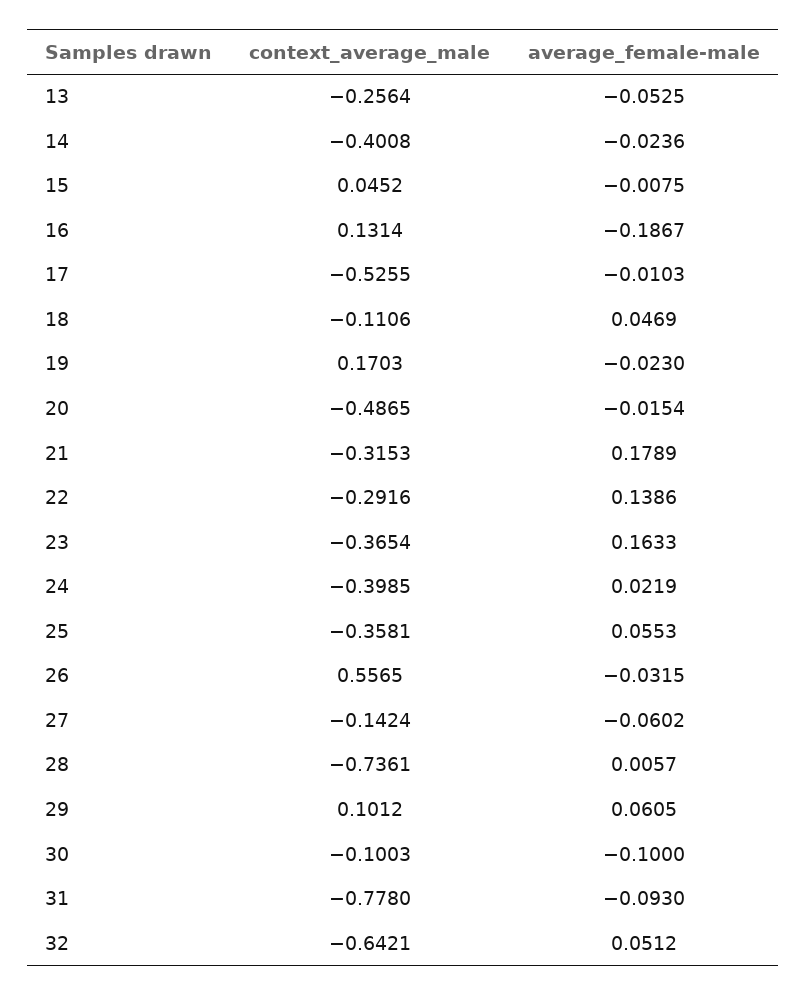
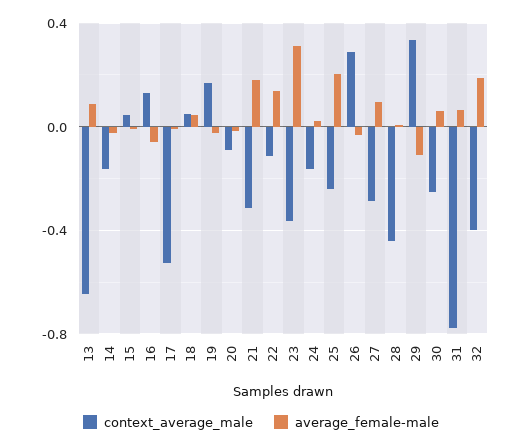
  {
    "context_average_male": {
-     "13": -0.2564,
+     "13": -0.65,
-     "14": -0.4008,
+     "14": -0.15,
      "15": 0.0452,
      "16": 0.1314,
      "17": -0.5255,
-     "18": -0.1106,
+     "18": 0.05,
      "19": 0.1703,
-     "20": -0.4865,
+     "20": -0.1,
      "21": -0.3153,
-     "22": -0.2916,
+     "22": -0.1,
      "23": -0.3654,
-     "24": -0.3985,
+     "24": -0.15,
-     "25": -0.3581,
+     "25": -0.25,
-     "26": 0.5565,
+     "26": 0.3,
-     "27": -0.1424,
+     "27": -0.3,
-     "28": -0.7361,
+     "28": -0.45,
-     "29": 0.1012,
+     "29": 0.35,
-     "30": -0.1003,
+     "30": -0.25,
      "31": -0.778,
-     "32": -0.6421
+     "32": -0.4
    },
    "average_female-male": {
-     "13": -0.0525,
+     "13": 0.1,
      "14": -0.0236,
      "15": -0.0075,
-     "16": -0.1867,
+     "16": -0.05,
      "17": -0.0103,
      "18": 0.0469,
      "19": -0.023,
      "20": -0.0154,
      "21": 0.1789,
      "22": 0.1386,
-     "23": 0.1633,
+     "23": 0.3,
      "24": 0.0219,
-     "25": 0.0553,
+     "25": 0.2,
      "26": -0.0315,
-     "27": -0.0602,
+     "27": 0.1,
      "28": 0.0057,
-     "29": 0.0605,
+     "29": -0.1,
-     "30": -0.1,
+     "30": 0.05,
-     "31": -0.093,
+     "31": 0.05,
-     "32": 0.0512
+     "32": 0.2
    }
  }

